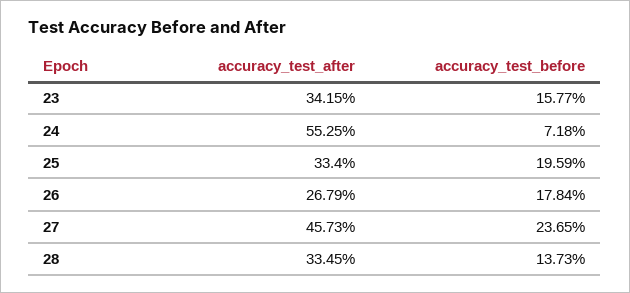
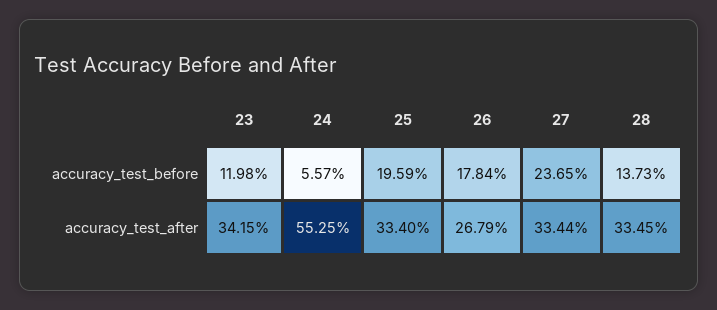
  {
    "accuracy_test_after": {
      "23": 34.15,
      "24": 55.25,
      "25": 33.4,
      "26": 26.79,
-     "27": 45.73,
+     "27": 33.44,
      "28": 33.45
    },
    "accuracy_test_before": {
-     "23": 15.77,
+     "23": 11.98,
-     "24": 7.18,
+     "24": 5.57,
      "25": 19.59,
      "26": 17.84,
      "27": 23.65,
      "28": 13.73
    }
  }

